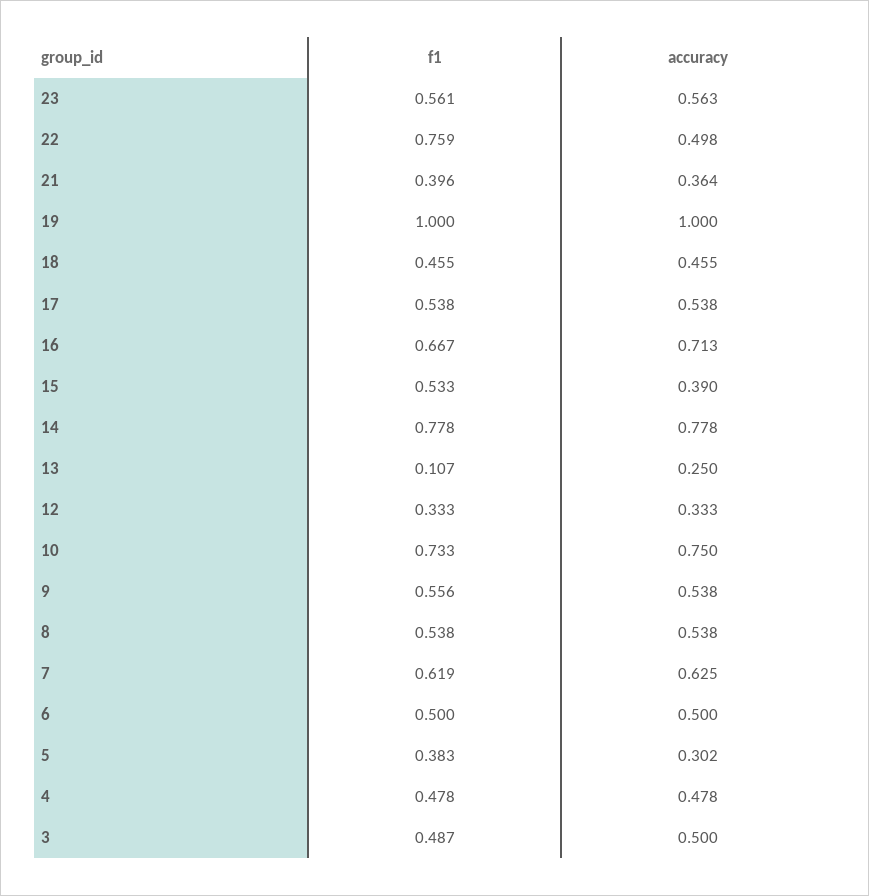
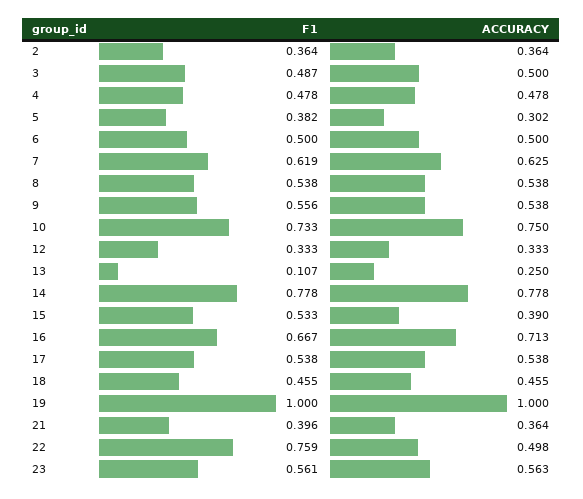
  {
    "f1": {
      "23": 0.561,
      "22": 0.759,
      "21": 0.396,
      "19": 1,
      "18": 0.455,
      "17": 0.538,
      "16": 0.667,
      "15": 0.533,
      "14": 0.778,
      "13": 0.107,
      "12": 0.333,
      "10": 0.733,
      "9": 0.556,
      "8": 0.538,
      "7": 0.619,
      "6": 0.5,
-     "5": 0.383,
+     "5": 0.382,
      "4": 0.478,
-     "3": 0.487
+     "3": 0.487,
+     "2": 0.364
    },
    "accuracy": {
      "23": 0.563,
      "22": 0.498,
      "21": 0.364,
      "19": 1,
      "18": 0.455,
      "17": 0.538,
      "16": 0.713,
      "15": 0.39,
      "14": 0.778,
      "13": 0.25,
      "12": 0.333,
      "10": 0.75,
      "9": 0.538,
      "8": 0.538,
      "7": 0.625,
      "6": 0.5,
      "5": 0.302,
      "4": 0.478,
-     "3": 0.5
+     "3": 0.5,
+     "2": 0.364
    }
  }

